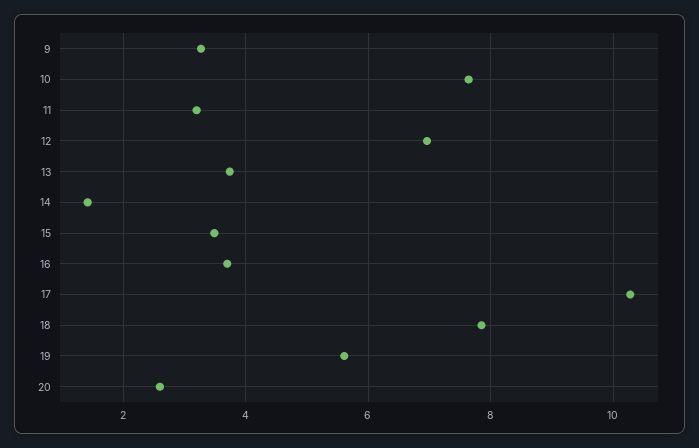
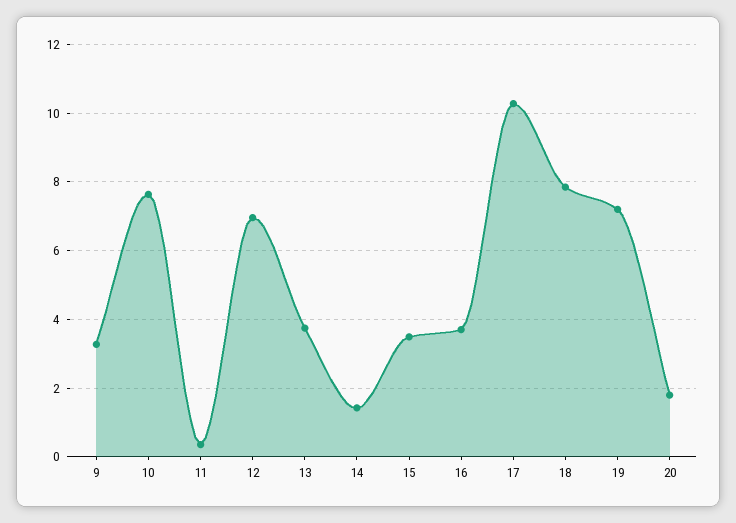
  {
    "9": 3.2,
    "10": 7.6,
-   "11": 3.2,
+   "11": 0.4,
    "12": 7,
    "13": 3.8,
    "14": 1.4,
    "15": 3.4,
    "16": 3.8,
    "17": 10.2,
    "18": 7.8,
-   "19": 5.6,
+   "19": 7.2,
-   "20": 2.6
+   "20": 1.8
  }

